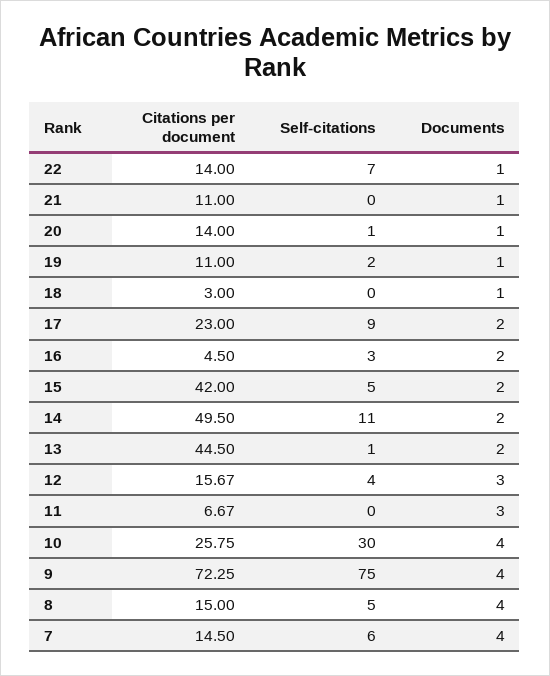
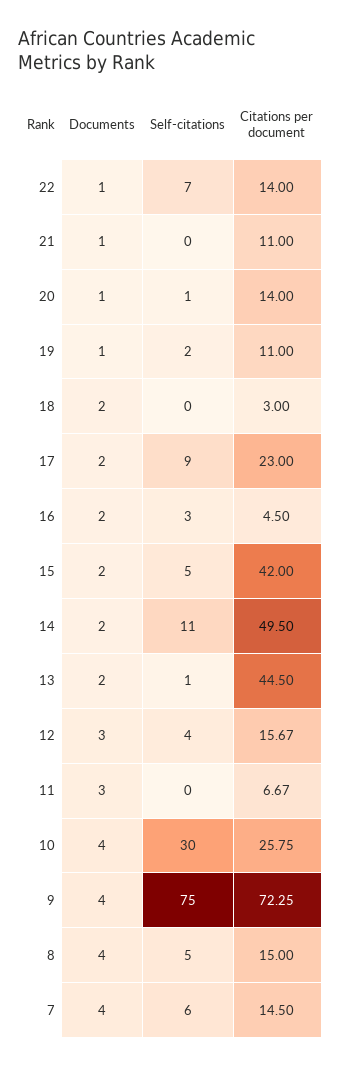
  {
    "Citations per document": {
      "22": 14,
      "21": 11,
      "20": 14,
      "19": 11,
      "18": 3,
      "17": 23,
      "16": 4.5,
      "15": 42,
      "14": 49.5,
      "13": 44.5,
      "12": 15.67,
      "11": 6.67,
      "10": 25.75,
      "9": 72.25,
      "8": 15,
      "7": 14.5
    },
    "Self-citations": {
      "22": 7,
      "21": 0,
      "20": 1,
      "19": 2,
      "18": 0,
      "17": 9,
      "16": 3,
      "15": 5,
      "14": 11,
      "13": 1,
      "12": 4,
      "11": 0,
      "10": 30,
      "9": 75,
      "8": 5,
      "7": 6
    },
    "Documents": {
      "22": 1,
      "21": 1,
      "20": 1,
      "19": 1,
-     "18": 1,
+     "18": 2,
      "17": 2,
      "16": 2,
      "15": 2,
      "14": 2,
      "13": 2,
      "12": 3,
      "11": 3,
      "10": 4,
      "9": 4,
      "8": 4,
      "7": 4
    }
  }

